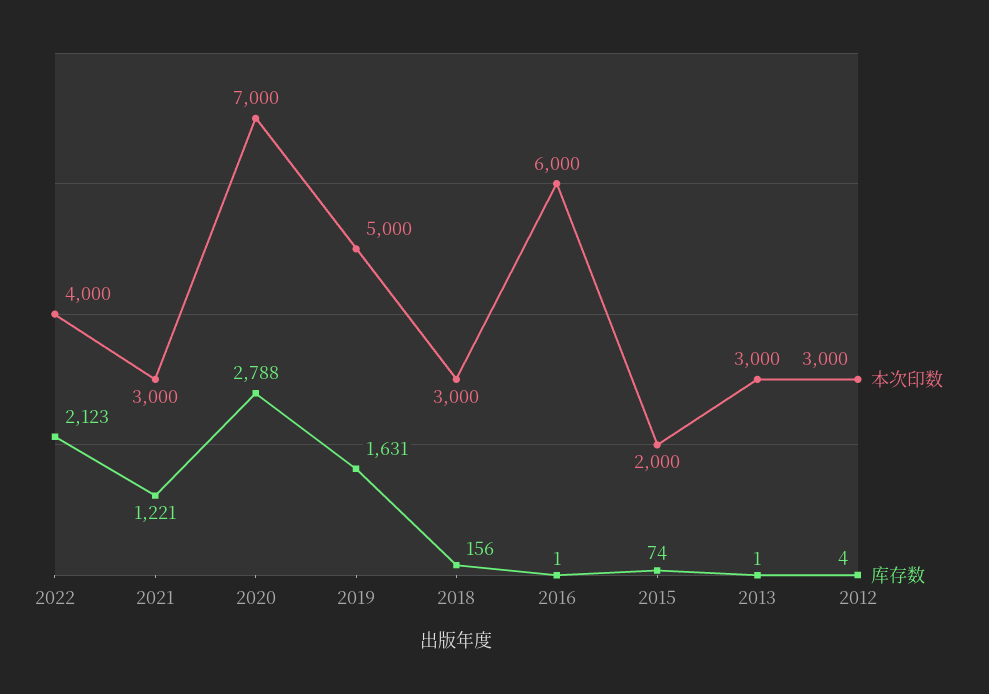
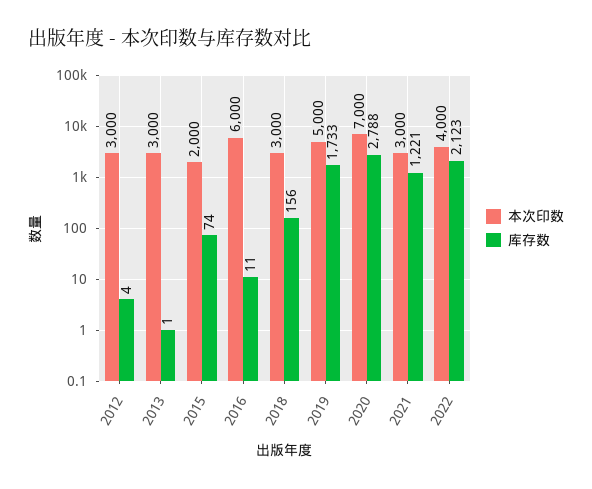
  {
    "本次印数": {
      "2022": 4000,
      "2021": 3000,
      "2020": 7000,
      "2019": 5000,
      "2018": 3000,
      "2016": 6000,
      "2015": 2000,
      "2013": 3000,
      "2012": 3000
    },
    "库存数": {
      "2022": 2123,
      "2021": 1221,
      "2020": 2788,
-     "2019": 1631,
+     "2019": 1733,
      "2018": 156,
-     "2016": 1,
+     "2016": 11,
      "2015": 74,
      "2013": 1,
      "2012": 4
    }
  }

